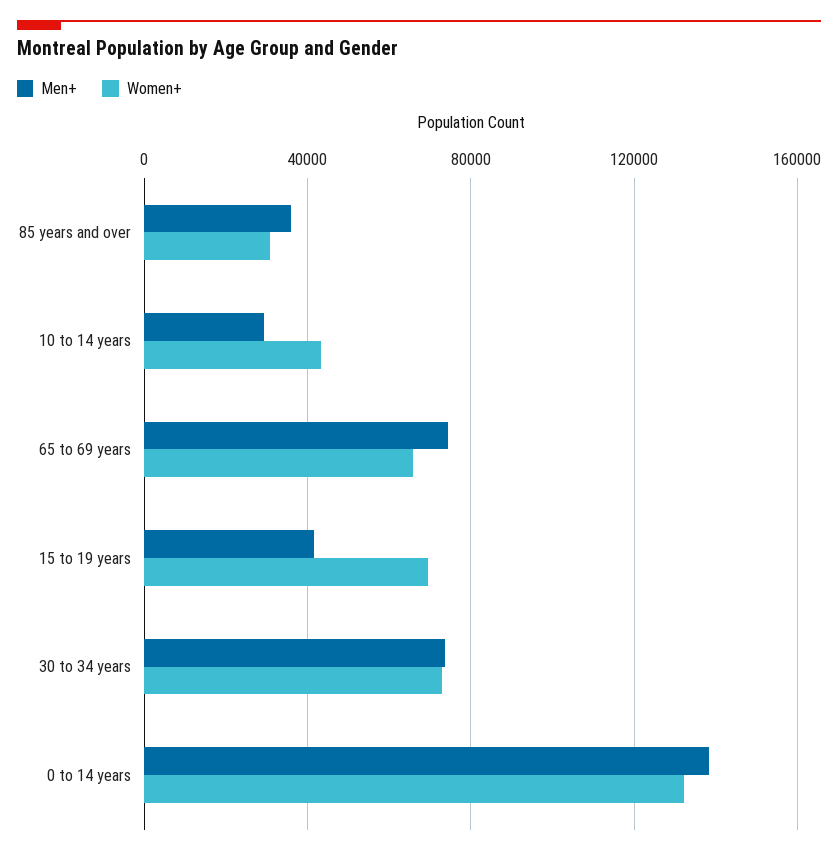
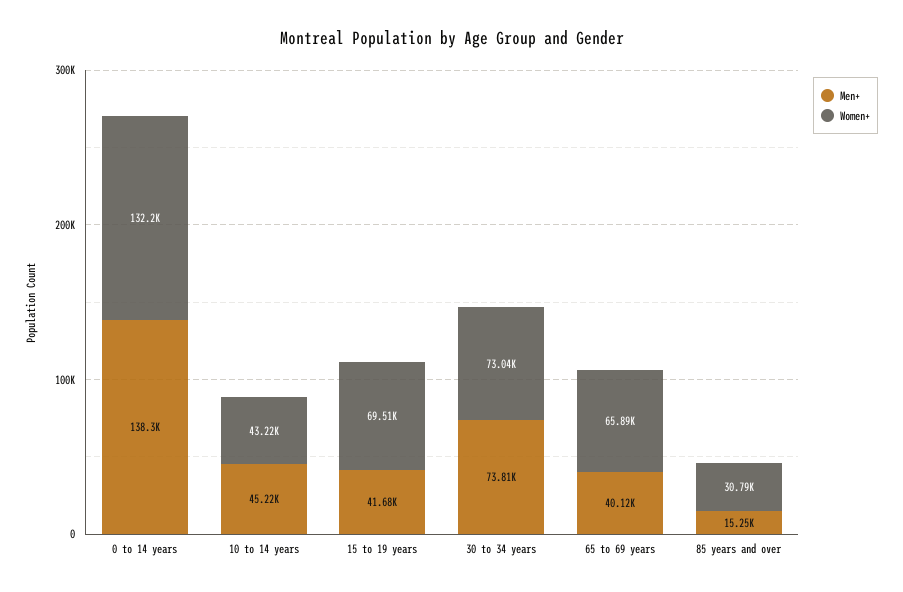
  {
    "Men+": {
-     "85 years and over": 35000,
+     "85 years and over": 15250,
-     "10 to 14 years": 30000,
+     "10 to 14 years": 45220,
-     "65 to 69 years": 75000,
+     "65 to 69 years": 40120,
      "15 to 19 years": 41680,
      "30 to 34 years": 73810,
      "0 to 14 years": 138300
    },
    "Women+": {
      "85 years and over": 30790,
      "10 to 14 years": 43220,
      "65 to 69 years": 65890,
      "15 to 19 years": 69510,
      "30 to 34 years": 73040,
      "0 to 14 years": 132200
    }
  }

